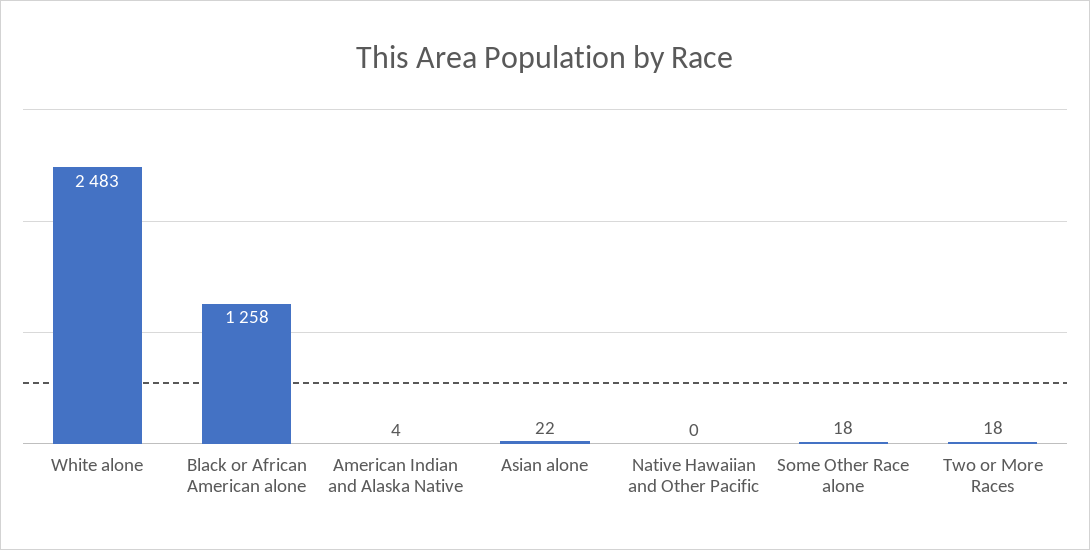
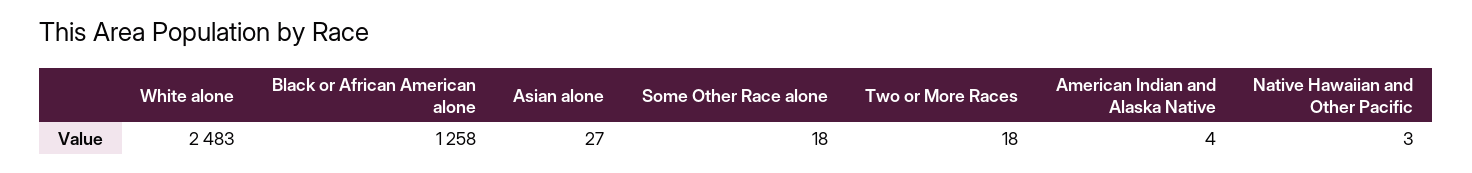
  {
    "White alone": 2483,
    "Black or African American alone": 1258,
    "American Indian and Alaska Native": 4,
-   "Asian alone": 22,
+   "Asian alone": 27,
-   "Native Hawaiian and Other Pacific": 0,
+   "Native Hawaiian and Other Pacific": 3,
    "Some Other Race alone": 18,
    "Two or More Races": 18
  }

